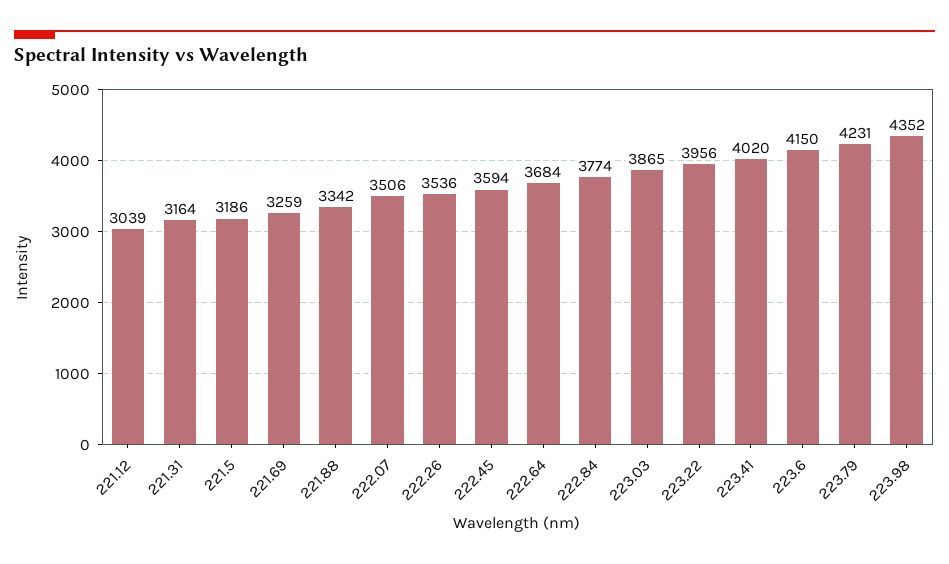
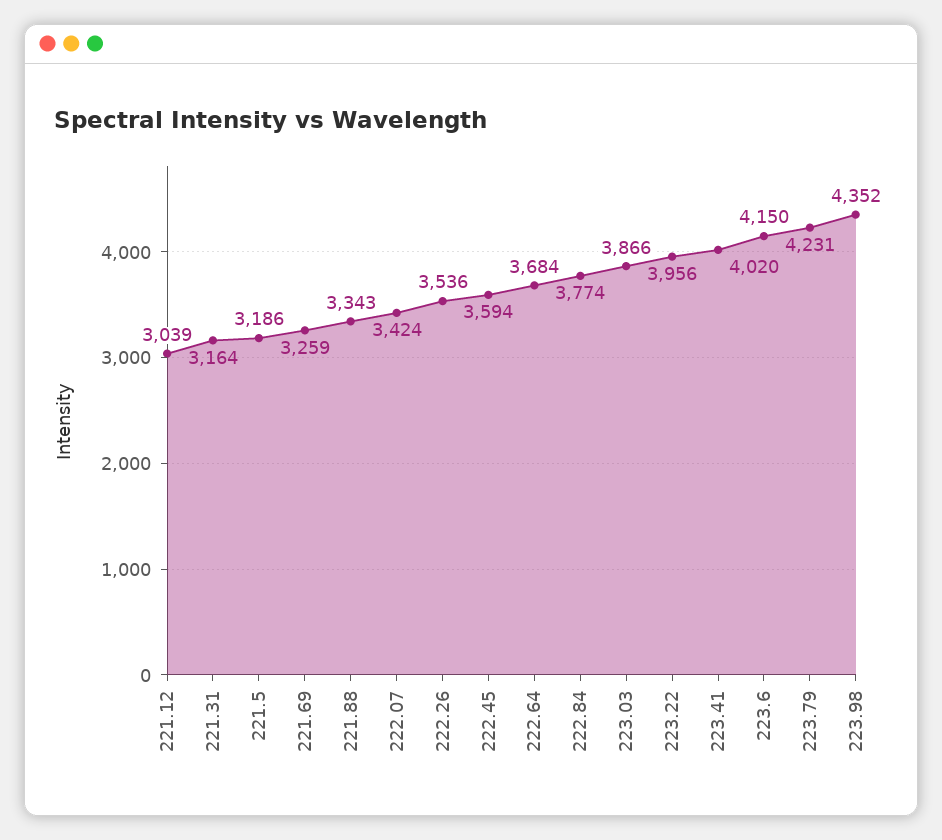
  {
    "221.12": 3039,
    "221.31": 3164,
    "221.5": 3186,
    "221.69": 3259,
-   "221.88": 3342,
+   "221.88": 3343,
-   "222.07": 3506,
+   "222.07": 3424,
    "222.26": 3536,
    "222.45": 3594,
    "222.64": 3684,
    "222.84": 3774,
-   "223.03": 3865,
+   "223.03": 3866,
    "223.22": 3956,
    "223.41": 4020,
    "223.6": 4150,
    "223.79": 4231,
    "223.98": 4352
  }

